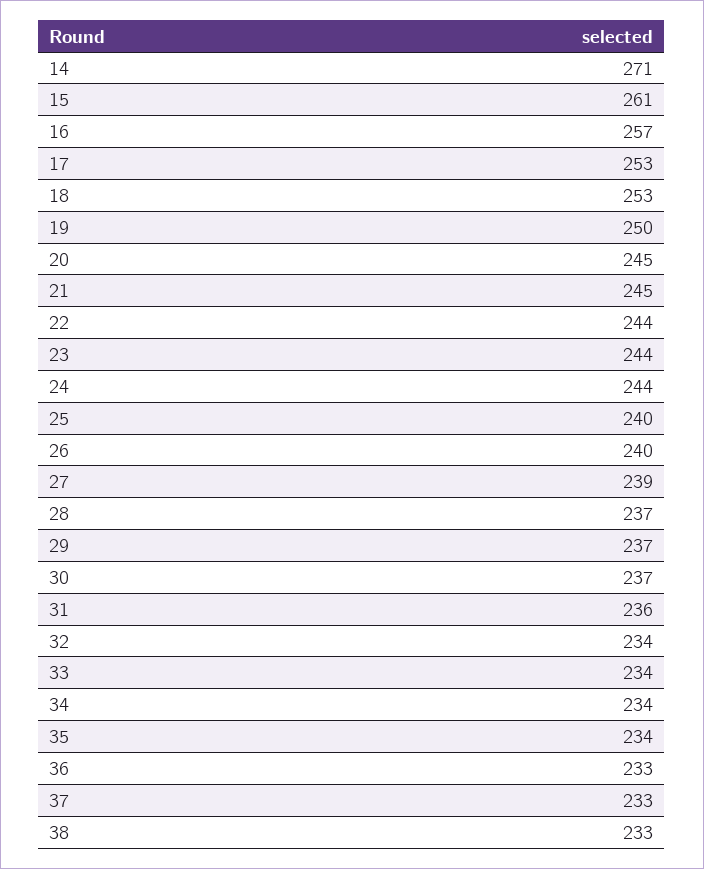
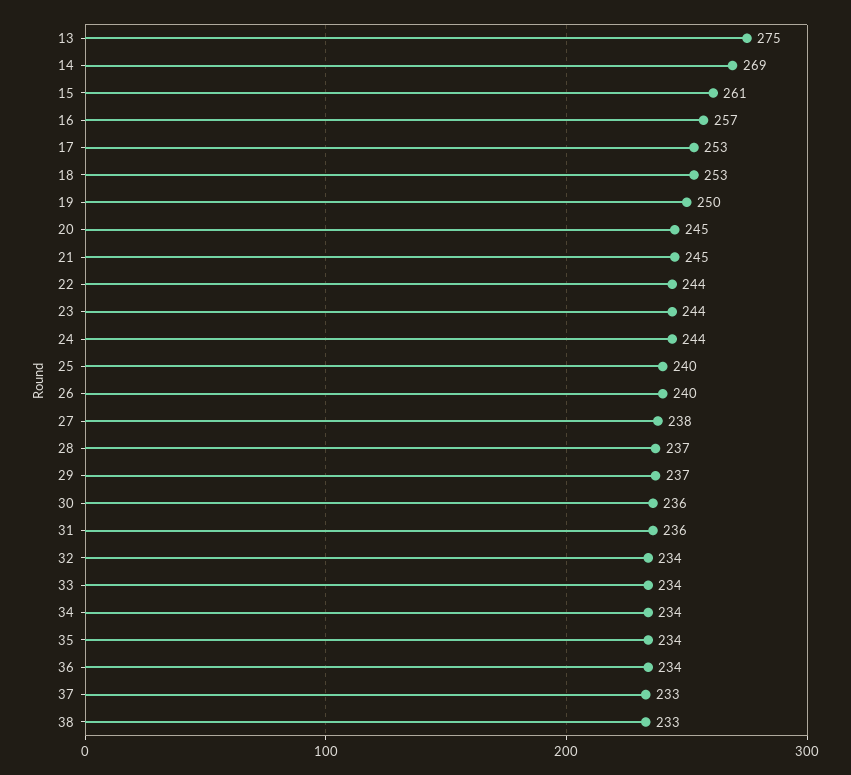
  {
-   "14": 271,
+   "14": 269,
    "15": 261,
    "16": 257,
    "17": 253,
    "18": 253,
    "19": 250,
    "20": 245,
    "21": 245,
    "22": 244,
    "23": 244,
    "24": 244,
    "25": 240,
    "26": 240,
-   "27": 239,
+   "27": 238,
    "28": 237,
    "29": 237,
-   "30": 237,
+   "30": 236,
    "31": 236,
    "32": 234,
    "33": 234,
    "34": 234,
    "35": 234,
-   "36": 233,
+   "36": 234,
    "37": 233,
-   "38": 233
+   "38": 233,
+   "13": 275
  }

